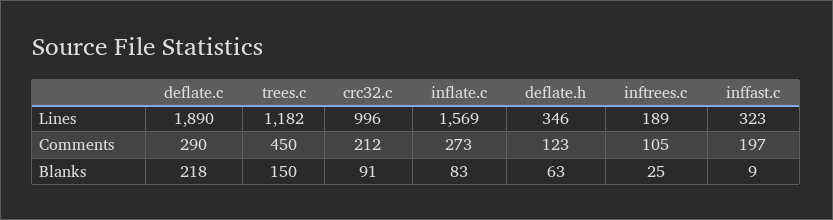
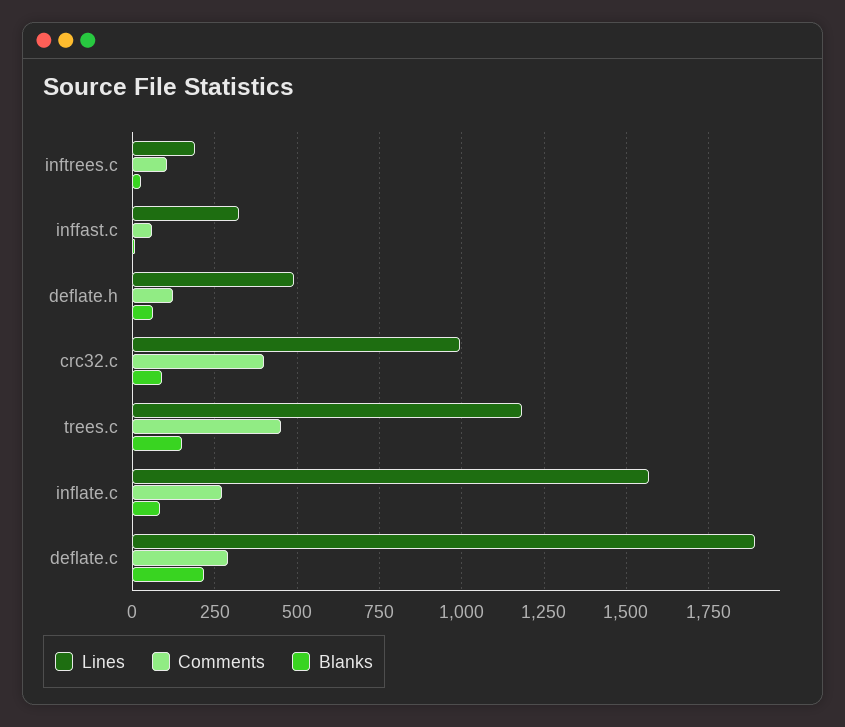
  {
    "Lines": {
      "deflate.c": 1890,
      "trees.c": 1182,
      "crc32.c": 996,
      "inflate.c": 1569,
-     "deflate.h": 346,
+     "deflate.h": 500,
      "inftrees.c": 189,
      "inffast.c": 323
    },
    "Comments": {
      "deflate.c": 290,
      "trees.c": 450,
-     "crc32.c": 212,
+     "crc32.c": 400,
      "inflate.c": 273,
      "deflate.h": 123,
      "inftrees.c": 105,
-     "inffast.c": 197
+     "inffast.c": 50
    },
    "Blanks": {
      "deflate.c": 218,
      "trees.c": 150,
      "crc32.c": 91,
      "inflate.c": 83,
      "deflate.h": 63,
      "inftrees.c": 25,
      "inffast.c": 9
    }
  }

